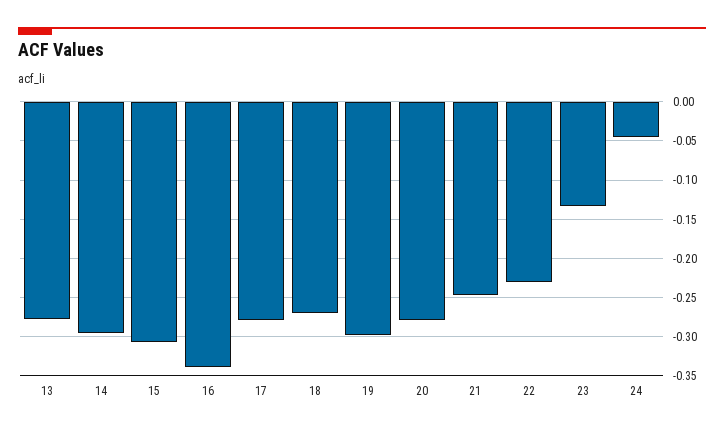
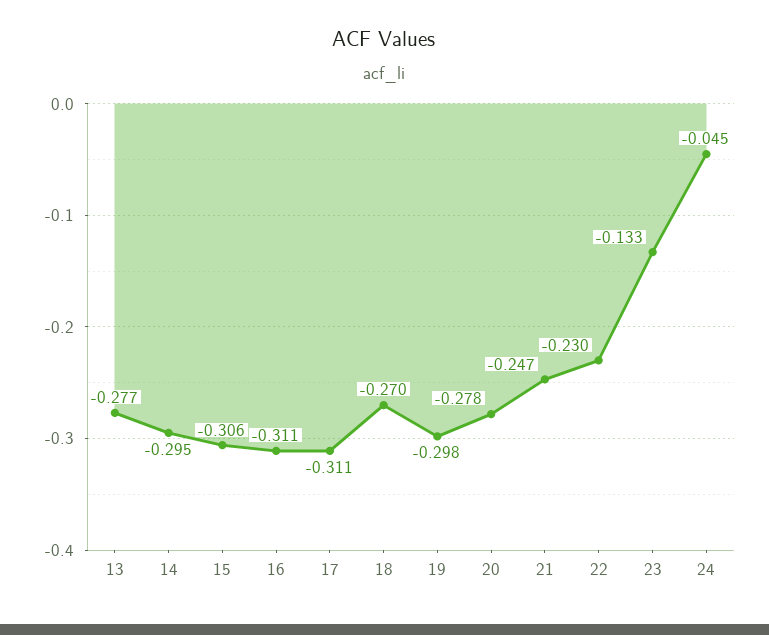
  {
    "13": -0.277,
    "14": -0.295,
    "15": -0.306,
-   "16": -0.34,
+   "16": -0.311,
-   "17": -0.28,
+   "17": -0.311,
    "18": -0.27,
    "19": -0.298,
    "20": -0.278,
    "21": -0.247,
    "22": -0.23,
    "23": -0.133,
    "24": -0.045
  }

